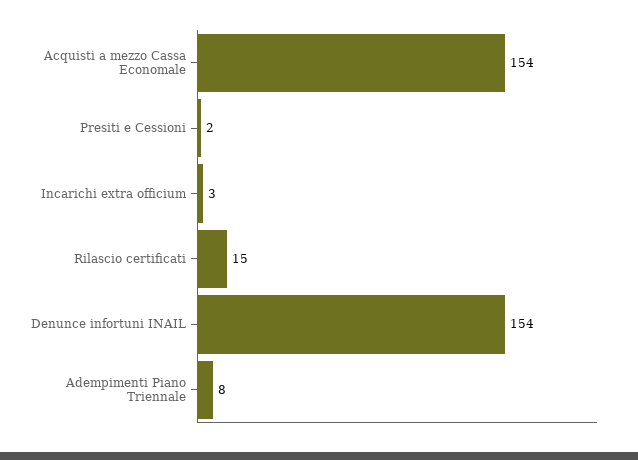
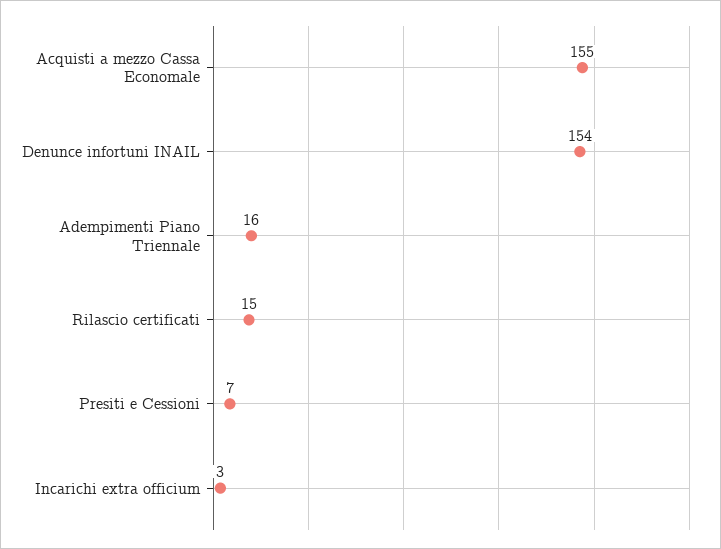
  {
-   "Acquisti a mezzo Cassa Economale": 154,
+   "Acquisti a mezzo Cassa Economale": 155,
-   "Presiti e Cessioni": 2,
+   "Presiti e Cessioni": 7,
    "Incarichi extra officium": 3,
    "Rilascio certificati": 15,
    "Denunce infortuni INAIL": 154,
-   "Adempimenti Piano Triennale": 8
+   "Adempimenti Piano Triennale": 16
  }

